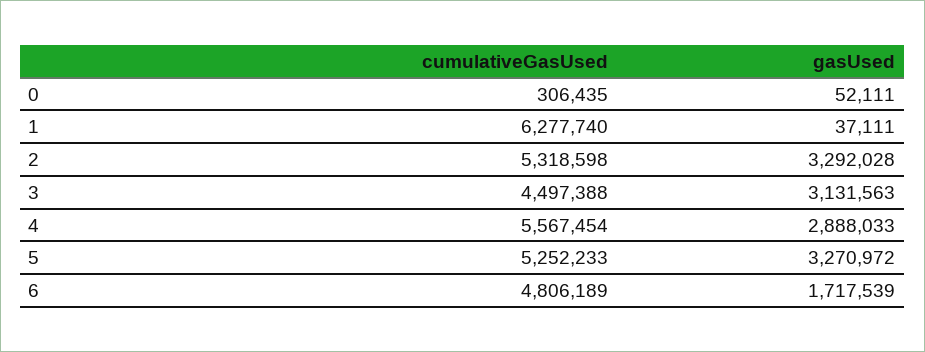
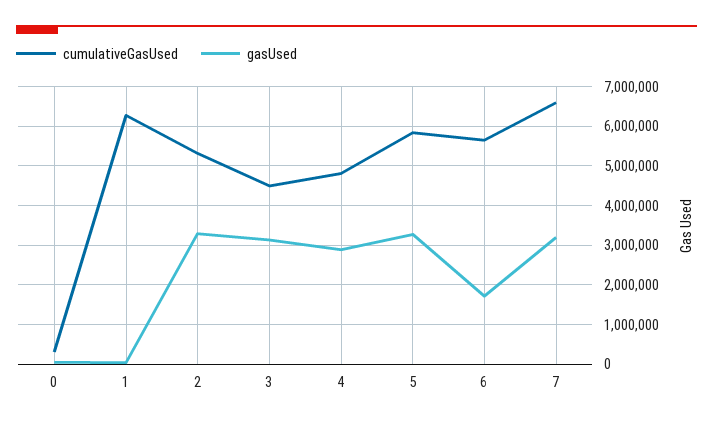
  {
    "cumulativeGasUsed": {
      "0": 306435,
      "1": 6277740,
      "2": 5318598,
      "3": 4497388,
-     "4": 5567454,
+     "4": 4800000,
-     "5": 5252233,
+     "5": 5800000,
-     "6": 4806189
+     "6": 5600000,
+     "7": 6600000
    },
    "gasUsed": {
      "0": 52111,
      "1": 37111,
      "2": 3292028,
      "3": 3131563,
      "4": 2888033,
      "5": 3270972,
-     "6": 1717539
+     "6": 1717539,
+     "7": 3200000
    }
  }

